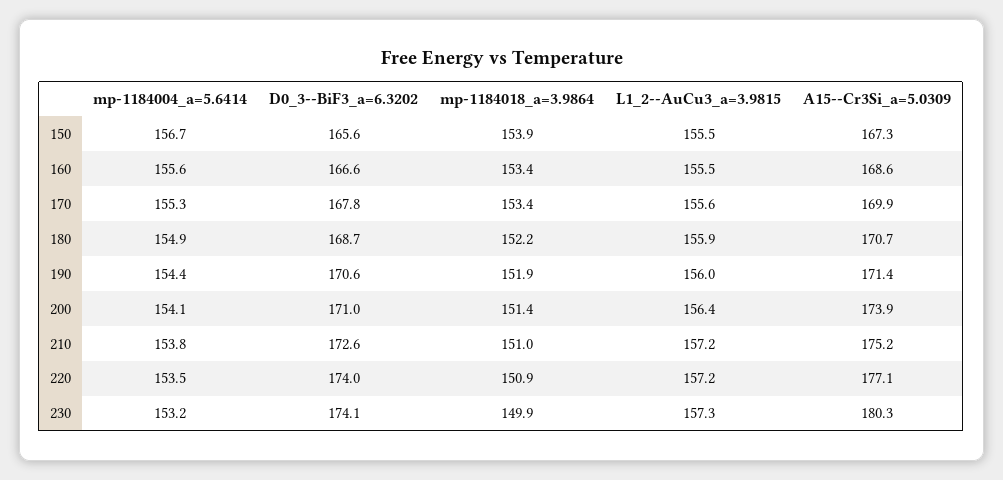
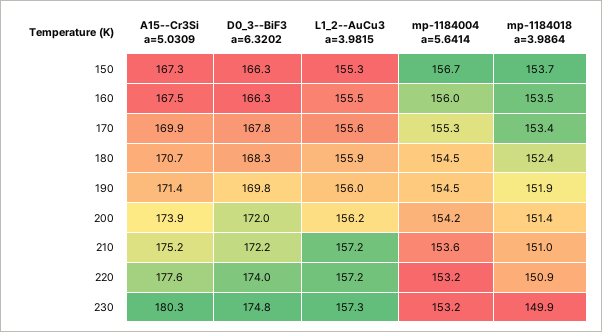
  {
    "mp-1184004_a=5.6414": {
      "150": 156.7,
-     "160": 155.6,
+     "160": 156,
      "170": 155.3,
-     "180": 154.9,
+     "180": 154.5,
-     "190": 154.4,
+     "190": 154.5,
-     "200": 154.1,
+     "200": 154.2,
-     "210": 153.8,
+     "210": 153.6,
-     "220": 153.5,
+     "220": 153.2,
      "230": 153.2
    },
    "D0_3--BiF3_a=6.3202": {
-     "150": 165.6,
+     "150": 166.3,
-     "160": 166.6,
+     "160": 166.3,
      "170": 167.8,
-     "180": 168.7,
+     "180": 168.3,
-     "190": 170.6,
+     "190": 169.8,
-     "200": 171,
+     "200": 172,
-     "210": 172.6,
+     "210": 172.2,
      "220": 174,
-     "230": 174.1
+     "230": 174.8
    },
    "mp-1184018_a=3.9864": {
-     "150": 153.9,
+     "150": 153.7,
-     "160": 153.4,
+     "160": 153.5,
      "170": 153.4,
-     "180": 152.2,
+     "180": 152.4,
      "190": 151.9,
      "200": 151.4,
      "210": 151,
      "220": 150.9,
      "230": 149.9
    },
    "L1_2--AuCu3_a=3.9815": {
-     "150": 155.5,
+     "150": 155.3,
      "160": 155.5,
      "170": 155.6,
      "180": 155.9,
      "190": 156,
-     "200": 156.4,
+     "200": 156.2,
      "210": 157.2,
      "220": 157.2,
      "230": 157.3
    },
    "A15--Cr3Si_a=5.0309": {
      "150": 167.3,
-     "160": 168.6,
+     "160": 167.5,
      "170": 169.9,
      "180": 170.7,
      "190": 171.4,
      "200": 173.9,
      "210": 175.2,
-     "220": 177.1,
+     "220": 177.6,
      "230": 180.3
    }
  }

